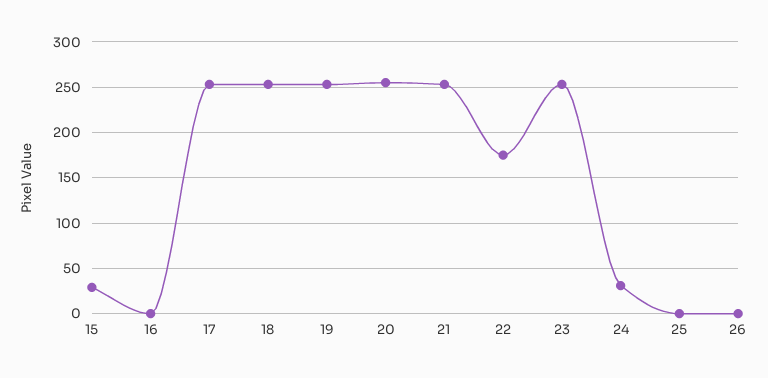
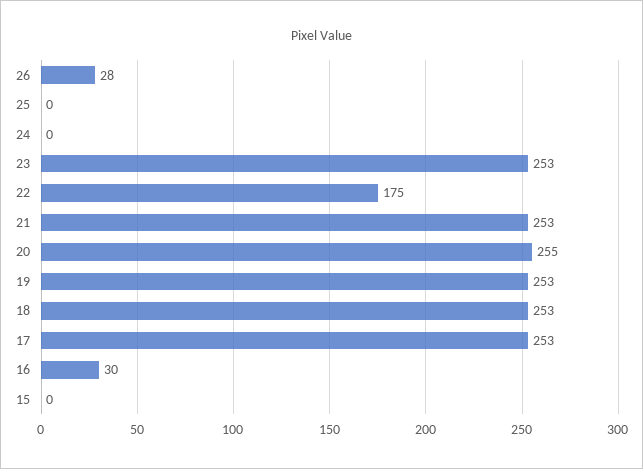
  {
-   "15": 30,
+   "15": 0,
-   "16": 0,
+   "16": 30,
    "17": 253,
    "18": 253,
    "19": 253,
    "20": 255,
    "21": 253,
    "22": 175,
    "23": 253,
-   "24": 30,
+   "24": 0,
    "25": 0,
-   "26": 0
+   "26": 28
  }

